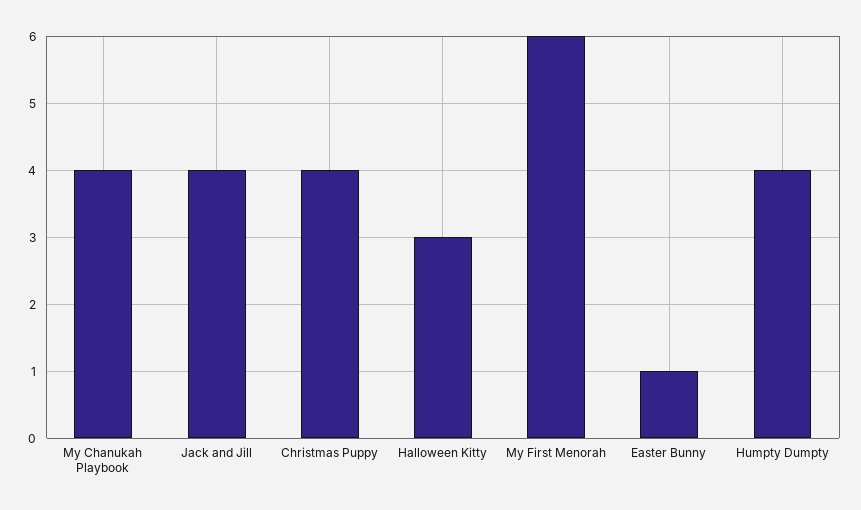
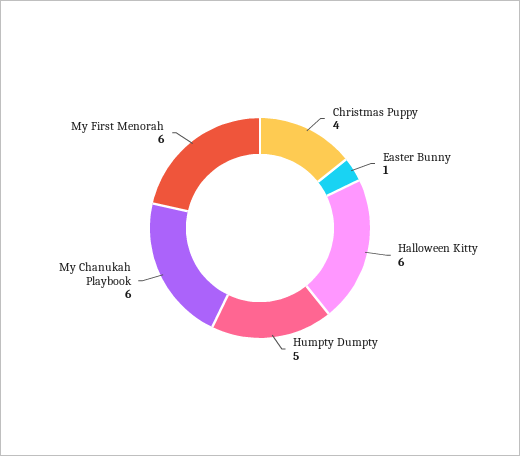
  {
-   "My Chanukah Playbook": 4,
+   "My Chanukah Playbook": 6,
-   "Jack and Jill": 4,
    "Christmas Puppy": 4,
-   "Halloween Kitty": 3,
+   "Halloween Kitty": 6,
    "My First Menorah": 6,
    "Easter Bunny": 1,
-   "Humpty Dumpty": 4
+   "Humpty Dumpty": 5
  }

